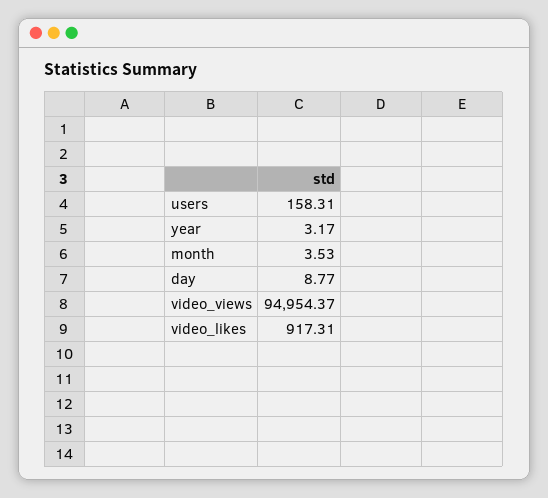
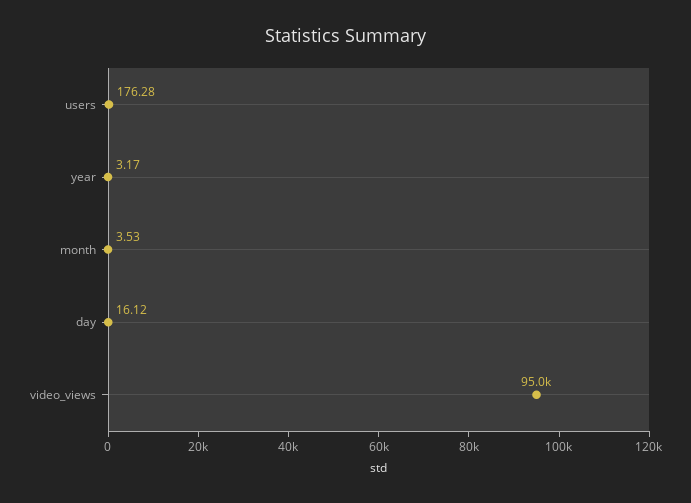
  {
-   "users": 158.31,
+   "users": 176.28,
    "year": 3.17,
    "month": 3.53,
-   "day": 8.77,
+   "day": 16.12,
-   "video_views": 94954.37,
+   "video_views": 94954.37
-   "video_likes": 917.31
  }

